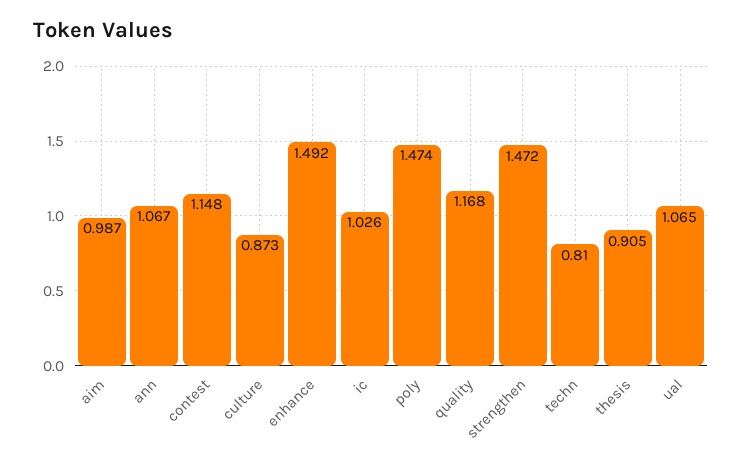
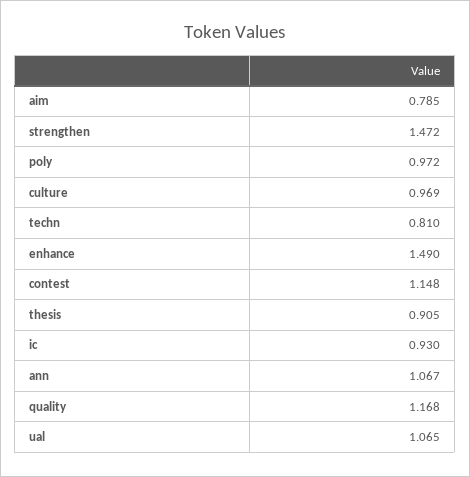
  {
-   "aim": 0.987,
+   "aim": 0.785,
    "ann": 1.067,
    "contest": 1.148,
-   "culture": 0.873,
+   "culture": 0.969,
-   "enhance": 1.492,
+   "enhance": 1.49,
-   "ic": 1.026,
+   "ic": 0.93,
-   "poly": 1.474,
+   "poly": 0.972,
    "quality": 1.168,
    "strengthen": 1.472,
    "techn": 0.81,
    "thesis": 0.905,
    "ual": 1.065
  }

